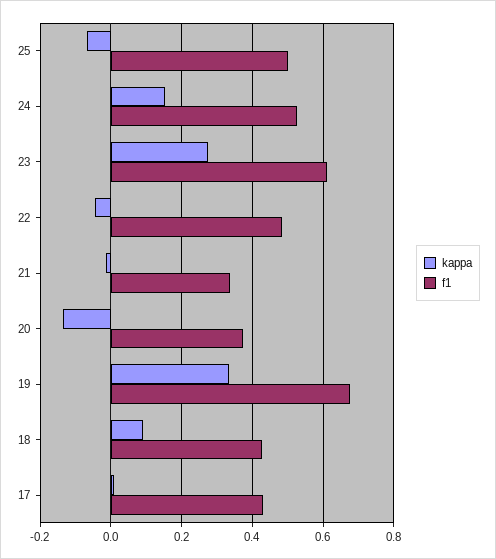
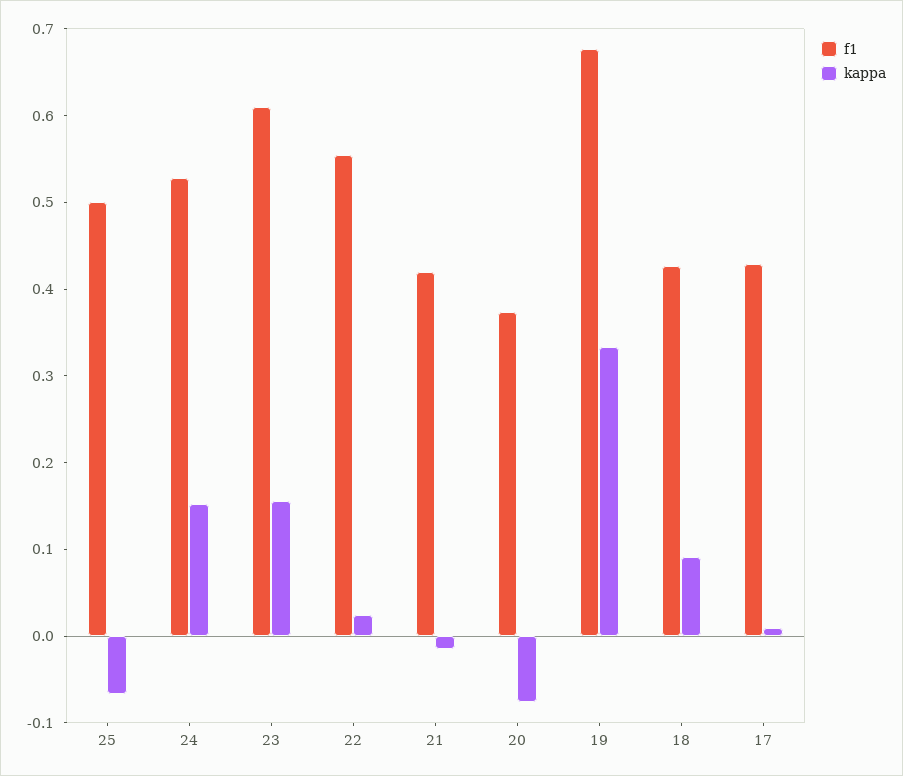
  {
    "kappa": {
      "25": -0.06,
      "24": 0.16,
-     "23": 0.28,
+     "23": 0.16,
-     "22": -0.04,
+     "22": 0.02,
      "21": -0.02,
-     "20": -0.14,
+     "20": -0.08,
      "19": 0.34,
      "18": 0.1,
      "17": 0
    },
    "f1": {
      "25": 0.5,
      "24": 0.52,
      "23": 0.62,
-     "22": 0.48,
+     "22": 0.56,
-     "21": 0.34,
+     "21": 0.42,
      "20": 0.38,
      "19": 0.68,
      "18": 0.42,
      "17": 0.42
    }
  }

